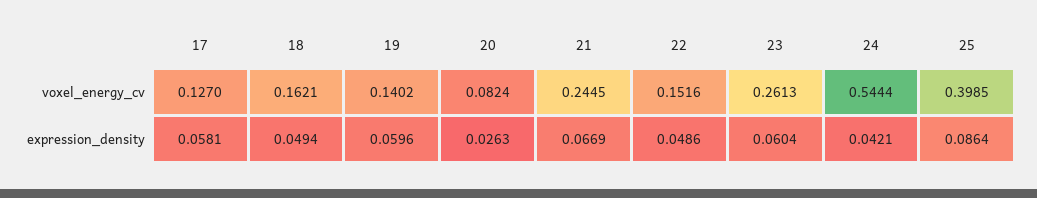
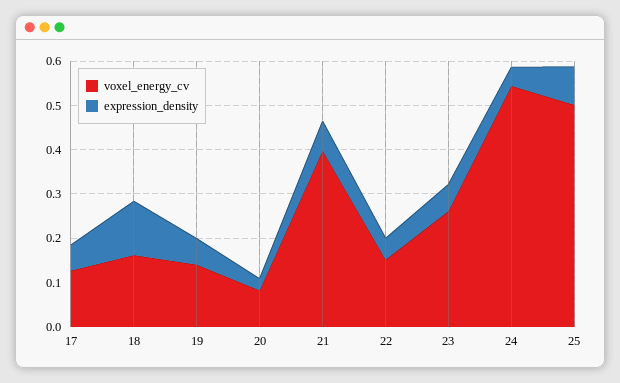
  {
    "voxel_energy_cv": {
      "17": 0.127,
      "18": 0.1621,
      "19": 0.1402,
      "20": 0.0824,
-     "21": 0.2445,
+     "21": 0.4,
      "22": 0.1516,
      "23": 0.2613,
      "24": 0.5444,
-     "25": 0.3985
+     "25": 0.5
    },
    "expression_density": {
      "17": 0.0581,
-     "18": 0.0494,
+     "18": 0.12,
      "19": 0.0596,
      "20": 0.0263,
      "21": 0.0669,
      "22": 0.0486,
      "23": 0.0604,
      "24": 0.0421,
      "25": 0.0864
    }
  }

